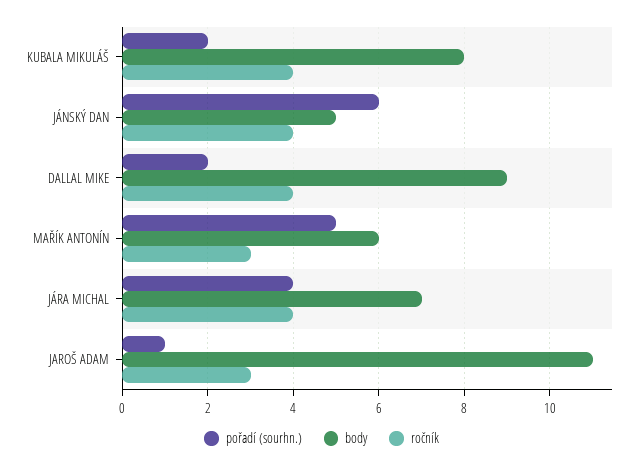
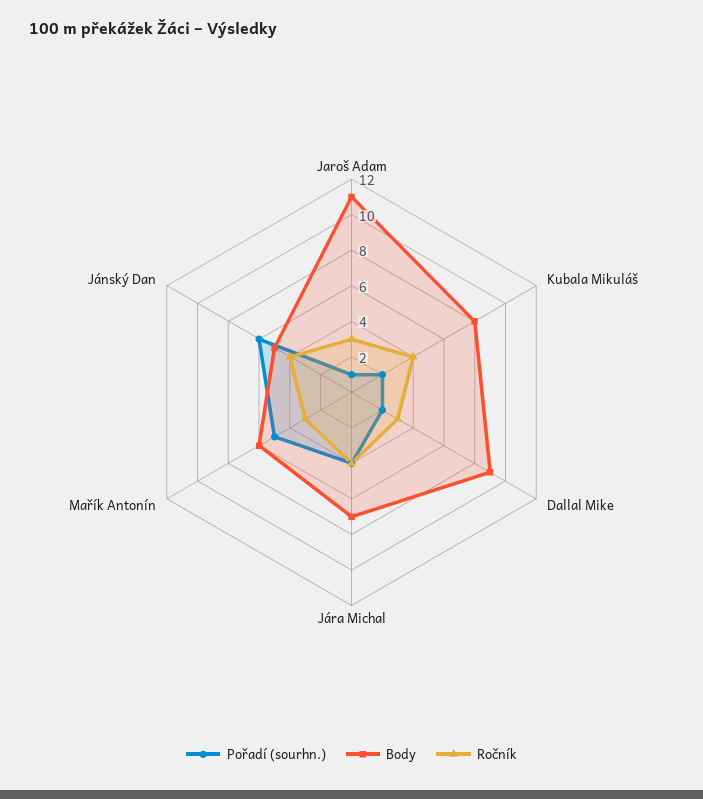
  {
    "pořadí (sourhn.)": {
      "KUBALA MIKULÁŠ": 2,
      "JÁNSKÝ DAN": 6,
      "DALLAL MIKE": 2,
      "MAŘÍK ANTONÍN": 5,
      "JÁRA MICHAL": 4,
      "JAROŠ ADAM": 1
    },
    "body": {
      "KUBALA MIKULÁŠ": 8,
      "JÁNSKÝ DAN": 5,
      "DALLAL MIKE": 9,
      "MAŘÍK ANTONÍN": 6,
      "JÁRA MICHAL": 7,
      "JAROŠ ADAM": 11
    },
    "ročník": {
      "KUBALA MIKULÁŠ": 4,
      "JÁNSKÝ DAN": 4,
-     "DALLAL MIKE": 4,
+     "DALLAL MIKE": 3,
      "MAŘÍK ANTONÍN": 3,
      "JÁRA MICHAL": 4,
      "JAROŠ ADAM": 3
    }
  }

